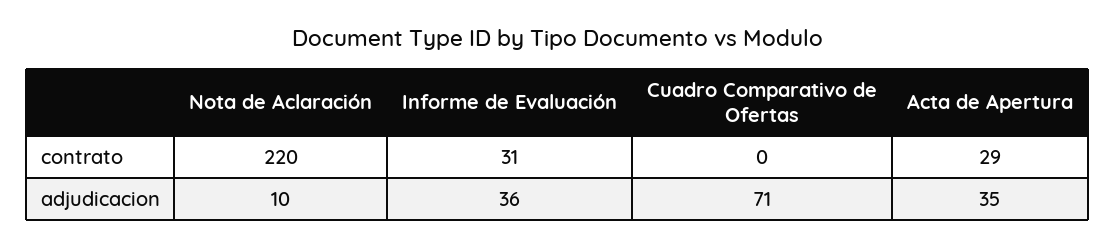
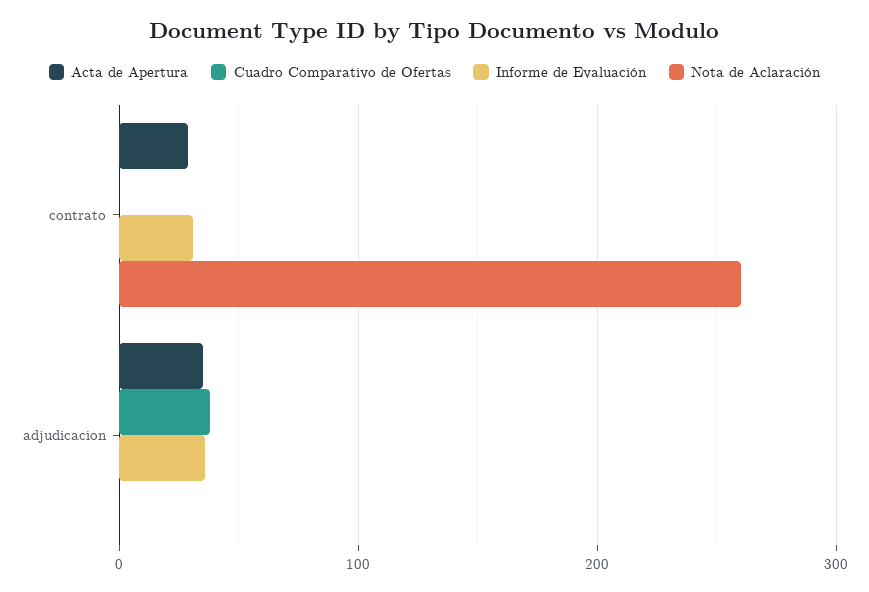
  {
    "Nota de Aclaración": {
-     "contrato": 220,
+     "contrato": 260,
-     "adjudicacion": 10
+     "adjudicacion": 0
    },
    "Informe de Evaluación": {
      "contrato": 31,
      "adjudicacion": 36
    },
    "Cuadro Comparativo de Ofertas": {
      "contrato": 0,
-     "adjudicacion": 71
+     "adjudicacion": 40
    },
    "Acta de Apertura": {
      "contrato": 29,
      "adjudicacion": 35
    }
  }

